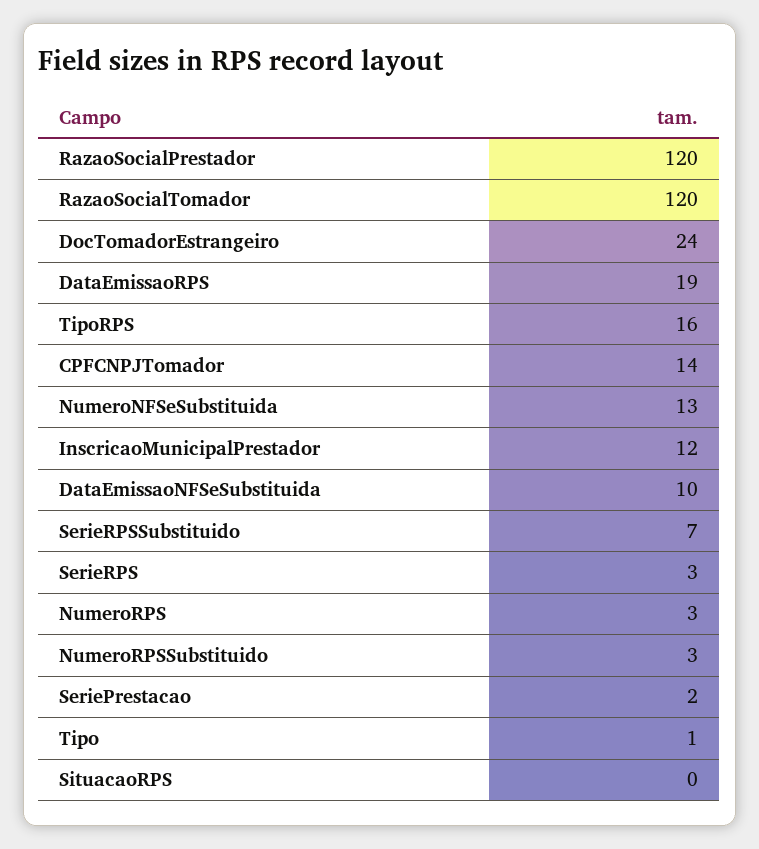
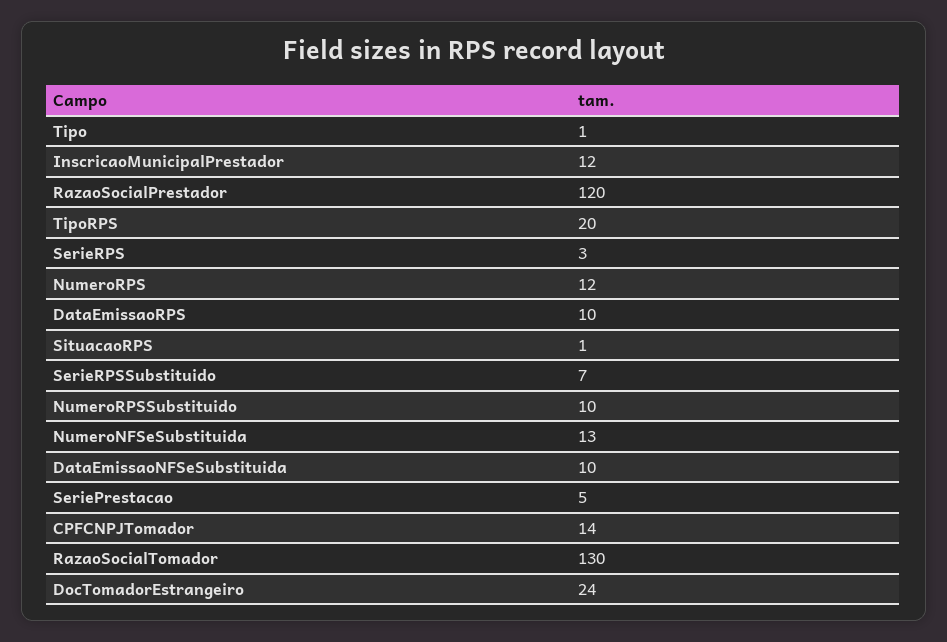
  {
    "RazaoSocialPrestador": 120,
-   "RazaoSocialTomador": 120,
+   "RazaoSocialTomador": 130,
    "DocTomadorEstrangeiro": 24,
-   "DataEmissaoRPS": 19,
+   "DataEmissaoRPS": 10,
-   "TipoRPS": 16,
+   "TipoRPS": 20,
    "CPFCNPJTomador": 14,
    "NumeroNFSeSubstituida": 13,
    "InscricaoMunicipalPrestador": 12,
    "DataEmissaoNFSeSubstituida": 10,
    "SerieRPSSubstituido": 7,
    "SerieRPS": 3,
-   "NumeroRPS": 3,
+   "NumeroRPS": 12,
-   "NumeroRPSSubstituido": 3,
+   "NumeroRPSSubstituido": 10,
-   "SeriePrestacao": 2,
+   "SeriePrestacao": 5,
    "Tipo": 1,
-   "SituacaoRPS": 0
+   "SituacaoRPS": 1
  }

